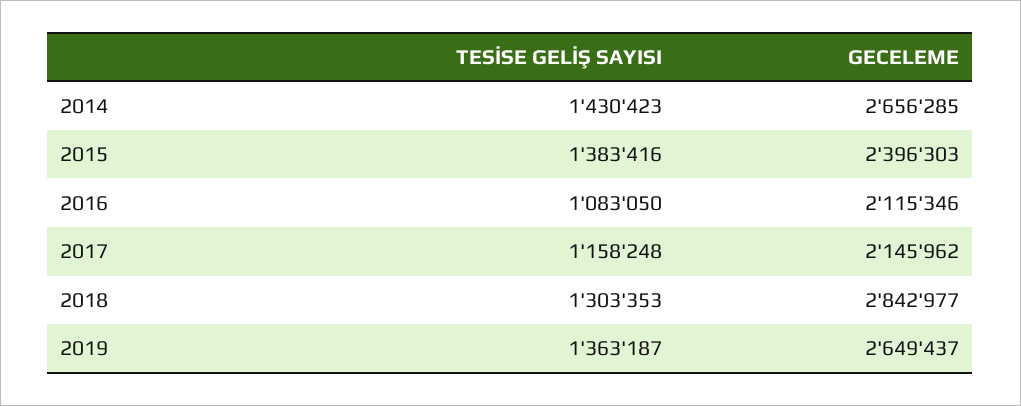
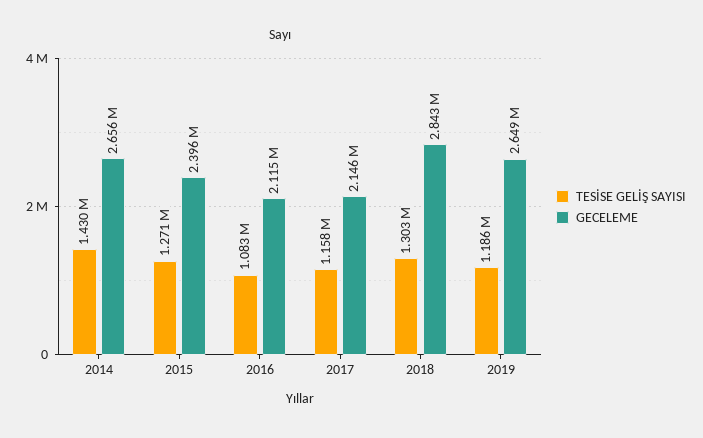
  {
    "TESİSE GELİŞ SAYISI": {
      "2014": 1430423,
-     "2015": 1383416,
+     "2015": 1271000,
      "2016": 1083050,
      "2017": 1158248,
      "2018": 1303353,
-     "2019": 1363187
+     "2019": 1186000
    },
    "GECELEME": {
      "2014": 2656285,
      "2015": 2396303,
      "2016": 2115346,
      "2017": 2145962,
      "2018": 2842977,
      "2019": 2649437
    }
  }

